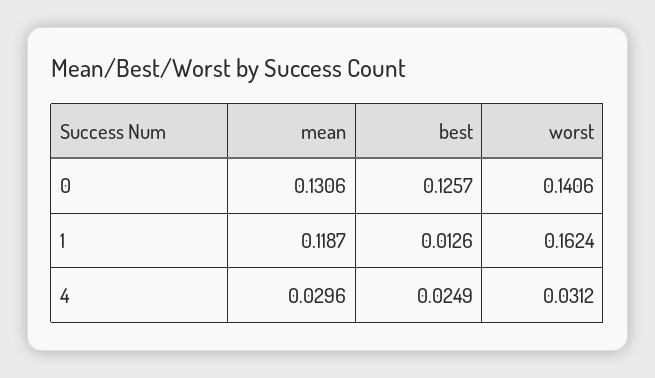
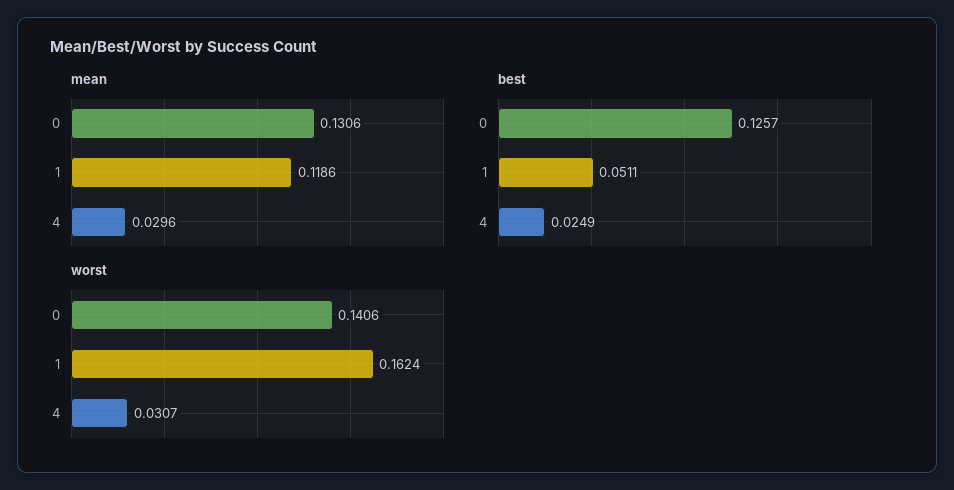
  {
    "mean": {
      "0": 0.1306,
-     "1": 0.1187,
+     "1": 0.1186,
      "4": 0.0296
    },
    "best": {
      "0": 0.1257,
-     "1": 0.0126,
+     "1": 0.0511,
      "4": 0.0249
    },
    "worst": {
      "0": 0.1406,
      "1": 0.1624,
-     "4": 0.0312
+     "4": 0.0307
    }
  }

